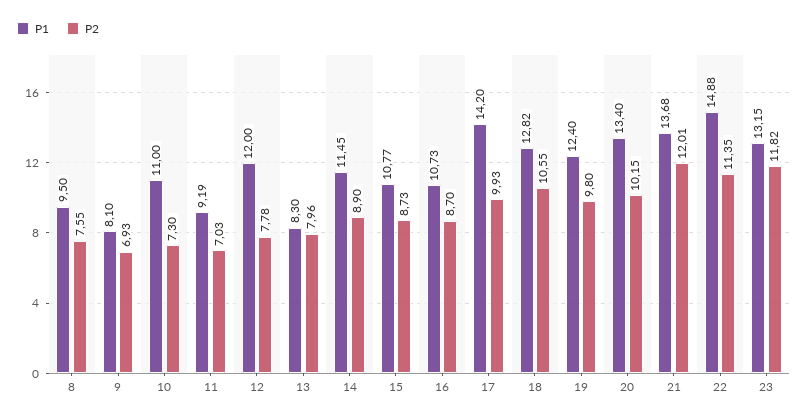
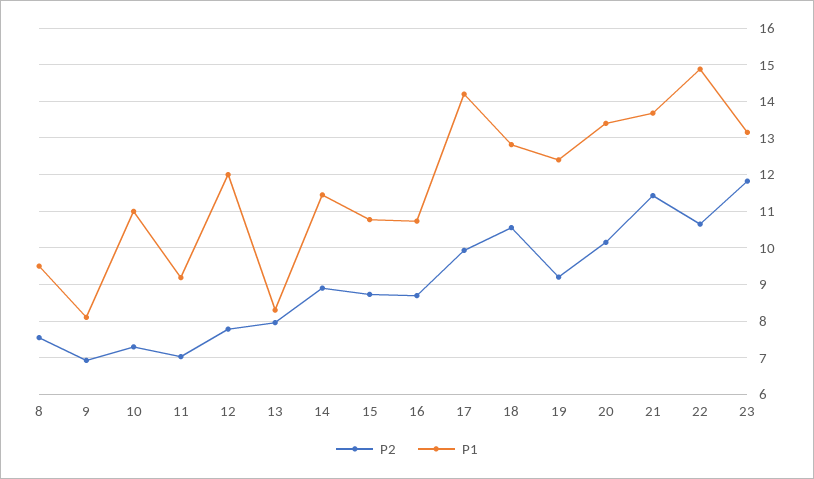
  {
    "P1": {
      "8": 9.5,
      "9": 8.1,
      "10": 11,
      "11": 9.19,
      "12": 12,
      "13": 8.3,
      "14": 11.45,
      "15": 10.77,
      "16": 10.73,
      "17": 14.2,
      "18": 12.82,
      "19": 12.4,
      "20": 13.4,
      "21": 13.68,
      "22": 14.88,
      "23": 13.15
    },
    "P2": {
      "8": 7.55,
      "9": 6.93,
      "10": 7.3,
      "11": 7.03,
      "12": 7.78,
      "13": 7.96,
      "14": 8.9,
      "15": 8.73,
      "16": 8.7,
      "17": 9.93,
      "18": 10.55,
-     "19": 9.8,
+     "19": 9.2,
      "20": 10.15,
-     "21": 12.01,
+     "21": 11.4,
-     "22": 11.35,
+     "22": 10.6,
      "23": 11.82
    }
  }

